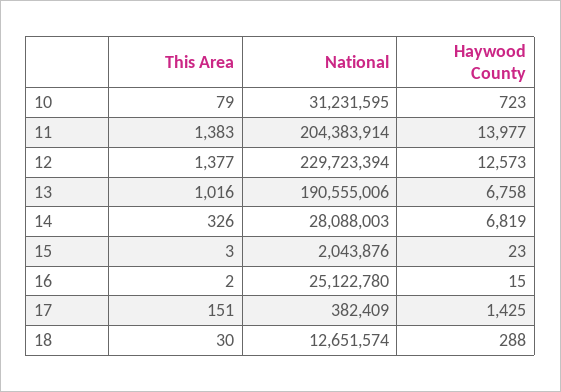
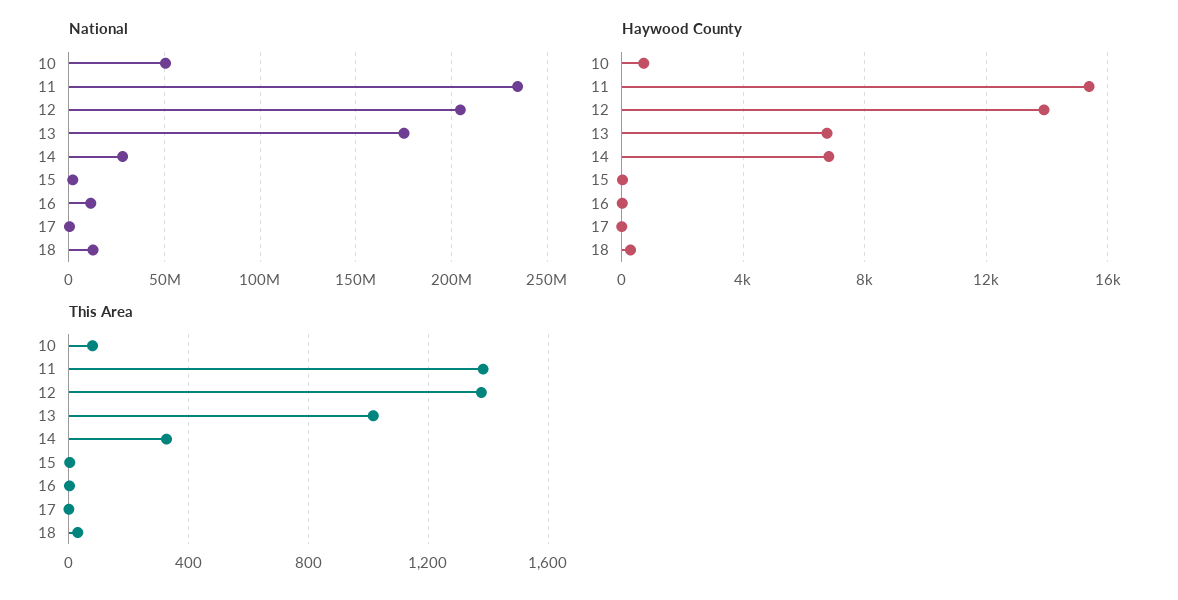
  {
    "This Area": {
      "10": 79,
      "11": 1383,
      "12": 1377,
      "13": 1016,
      "14": 326,
      "15": 3,
      "16": 2,
-     "17": 151,
+     "17": 0,
      "18": 30
    },
    "National": {
-     "10": 31231595,
+     "10": 50000000,
-     "11": 204383914,
+     "11": 235000000,
-     "12": 229723394,
+     "12": 205000000,
-     "13": 190555006,
+     "13": 175000000,
      "14": 28088003,
      "15": 2043876,
-     "16": 25122780,
+     "16": 10000000,
      "17": 382409,
      "18": 12651574
    },
    "Haywood County": {
      "10": 723,
-     "11": 13977,
+     "11": 15500,
-     "12": 12573,
+     "12": 14000,
      "13": 6758,
      "14": 6819,
      "15": 23,
      "16": 15,
-     "17": 1425,
+     "17": 0,
      "18": 288
    }
  }

